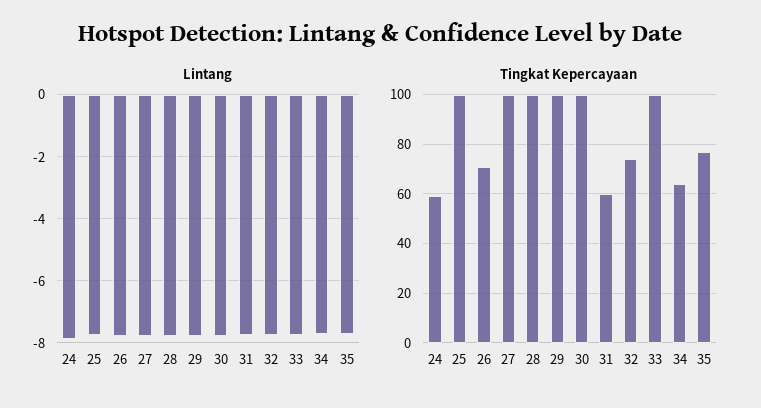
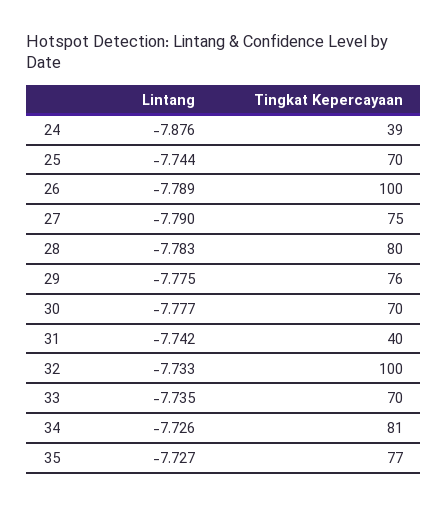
  {
    "Lintang": {
      "24": -7.876,
      "25": -7.744,
      "26": -7.789,
      "27": -7.79,
      "28": -7.783,
      "29": -7.775,
      "30": -7.777,
      "31": -7.742,
      "32": -7.733,
      "33": -7.735,
      "34": -7.726,
      "35": -7.727
    },
    "Tingkat Kepercayaan": {
-     "24": 60,
+     "24": 39,
-     "25": 100,
+     "25": 70,
-     "26": 70,
+     "26": 100,
-     "27": 100,
+     "27": 75,
-     "28": 100,
+     "28": 80,
-     "29": 100,
+     "29": 76,
-     "30": 100,
+     "30": 70,
-     "31": 60,
+     "31": 40,
-     "32": 75,
+     "32": 100,
-     "33": 100,
+     "33": 70,
-     "34": 65,
+     "34": 81,
      "35": 77
    }
  }

